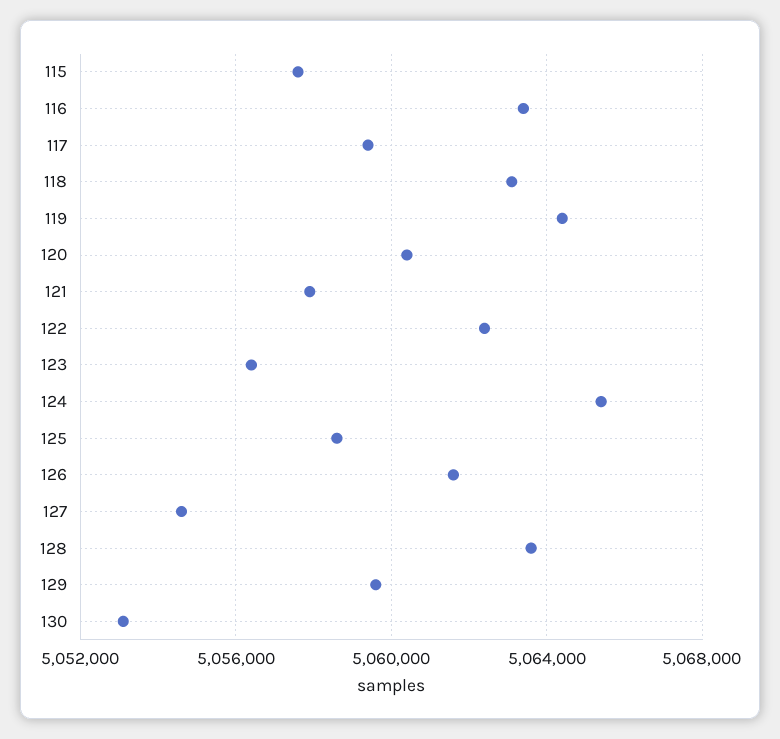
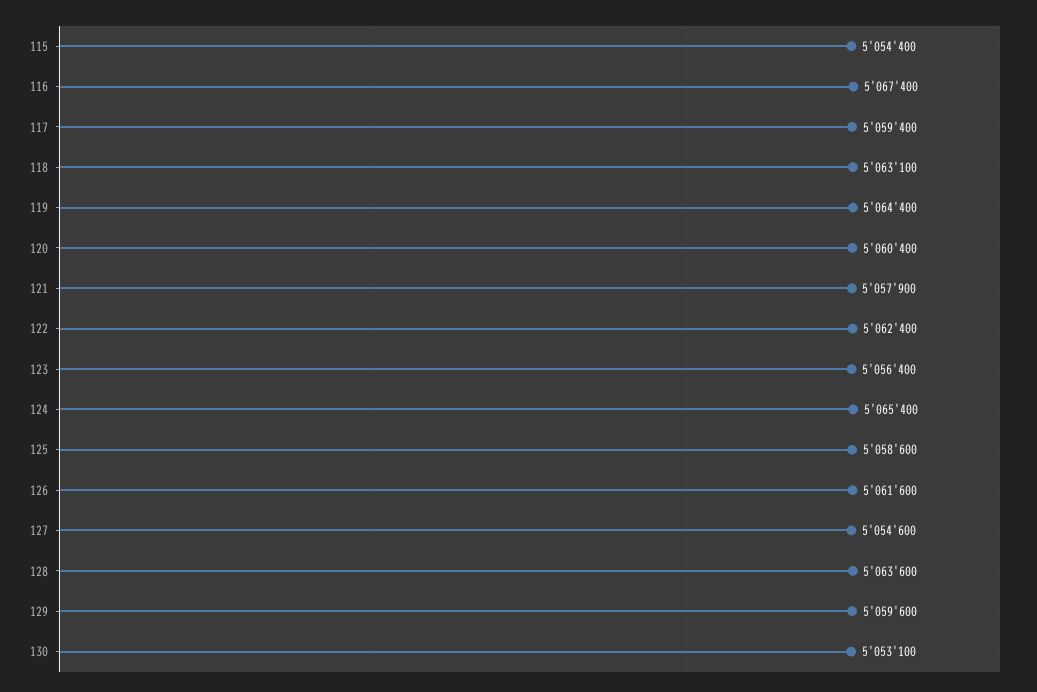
  {
-   "115": 5057500,
+   "115": 5054400,
-   "116": 5063500,
+   "116": 5067400,
    "117": 5059400,
    "118": 5063100,
    "119": 5064400,
    "120": 5060400,
    "121": 5057900,
    "122": 5062400,
    "123": 5056400,
    "124": 5065400,
    "125": 5058600,
    "126": 5061600,
    "127": 5054600,
    "128": 5063600,
    "129": 5059600,
    "130": 5053100
  }

